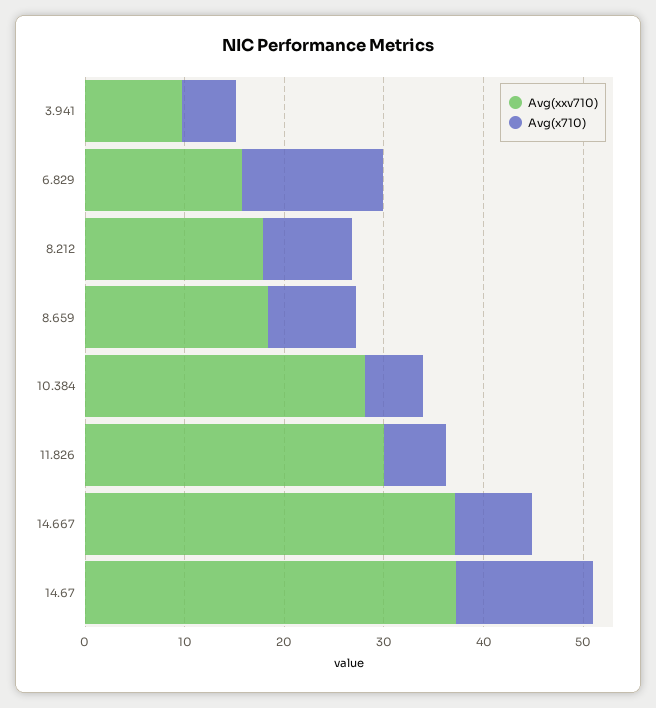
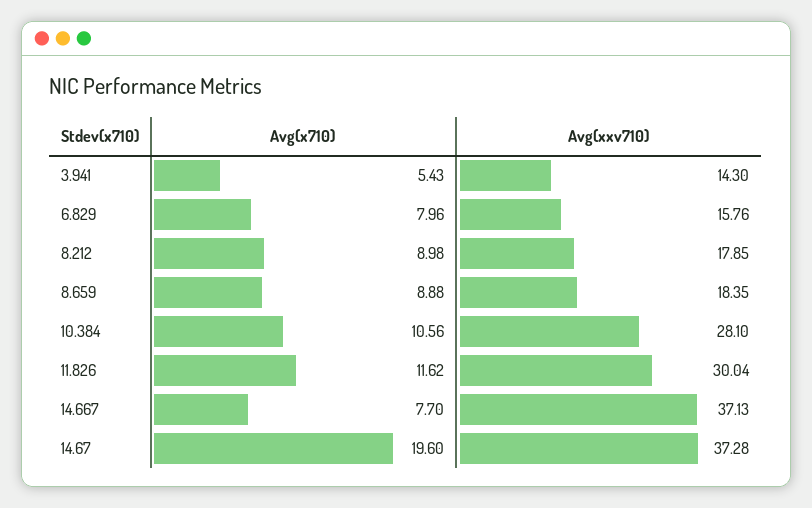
  {
    "Avg(xxv710)": {
-     "3.941": 10,
+     "3.941": 14.3,
      "6.829": 15.76,
      "8.212": 17.85,
      "8.659": 18.35,
      "10.384": 28.1,
      "11.826": 30.04,
      "14.667": 37.13,
      "14.67": 37.28
    },
    "Avg(x710)": {
      "3.941": 5.43,
-     "6.829": 14,
+     "6.829": 7.96,
      "8.212": 8.98,
      "8.659": 8.88,
-     "10.384": 6,
+     "10.384": 10.56,
-     "11.826": 6,
+     "11.826": 11.62,
      "14.667": 7.7,
-     "14.67": 14
+     "14.67": 19.6
    }
  }

